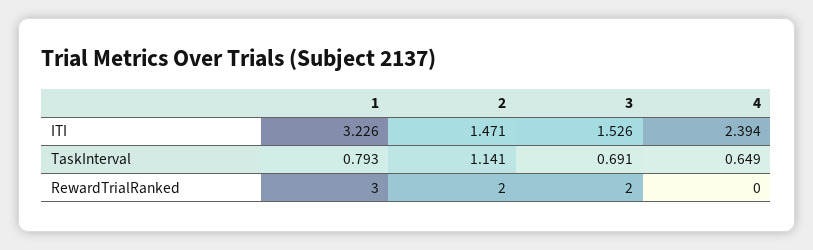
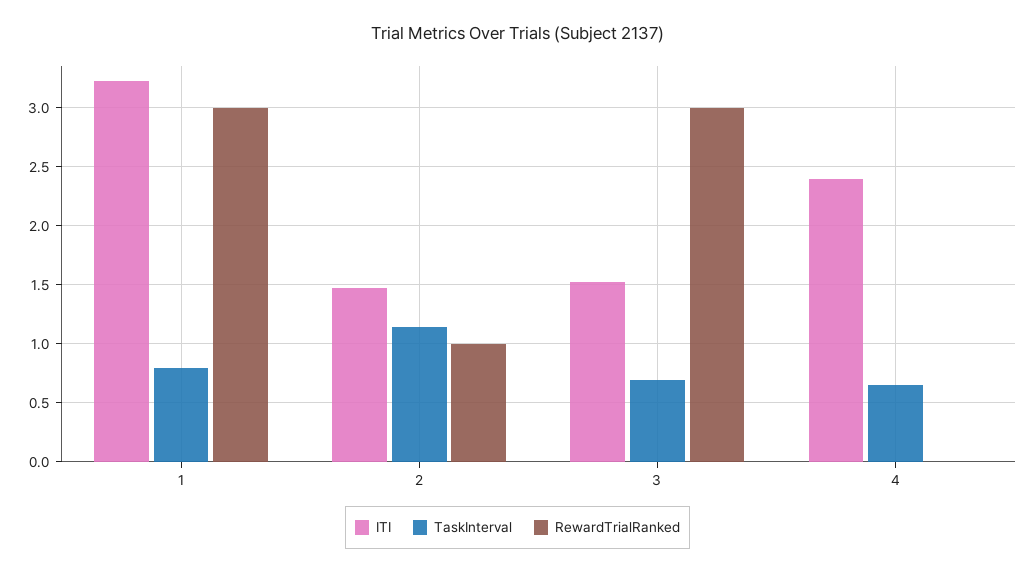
  {
    "ITI": {
      "1": 3.226,
      "2": 1.471,
      "3": 1.526,
      "4": 2.394
    },
    "TaskInterval": {
      "1": 0.793,
      "2": 1.141,
      "3": 0.691,
      "4": 0.649
    },
    "RewardTrialRanked": {
      "1": 3,
-     "2": 2,
+     "2": 1,
-     "3": 2,
+     "3": 3,
      "4": 0
    }
  }

